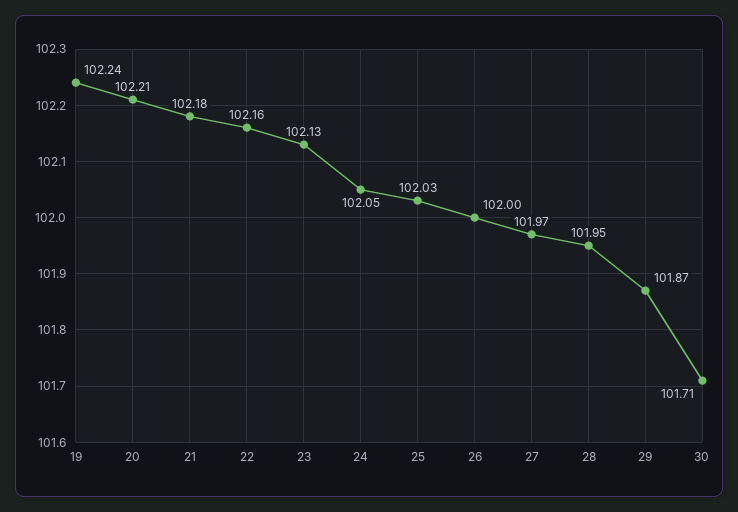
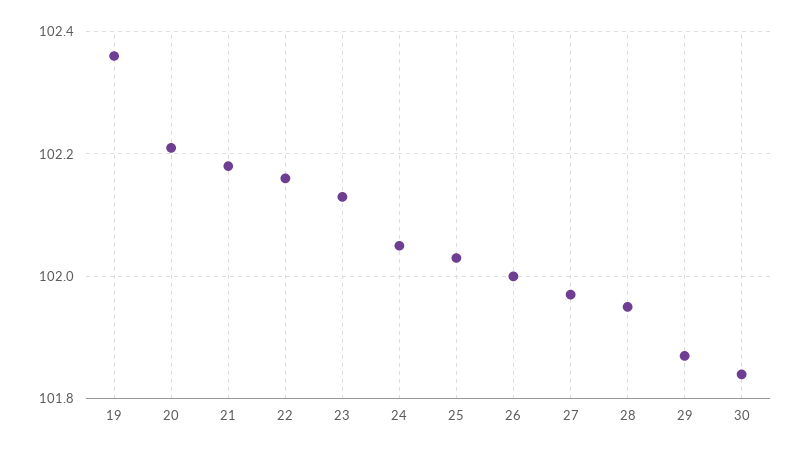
  {
-   "19": 102.24,
+   "19": 102.35,
    "20": 102.21,
    "21": 102.18,
    "22": 102.16,
    "23": 102.13,
    "24": 102.05,
    "25": 102.03,
    "26": 102,
    "27": 101.97,
    "28": 101.95,
    "29": 101.87,
-   "30": 101.71
+   "30": 101.85
  }

